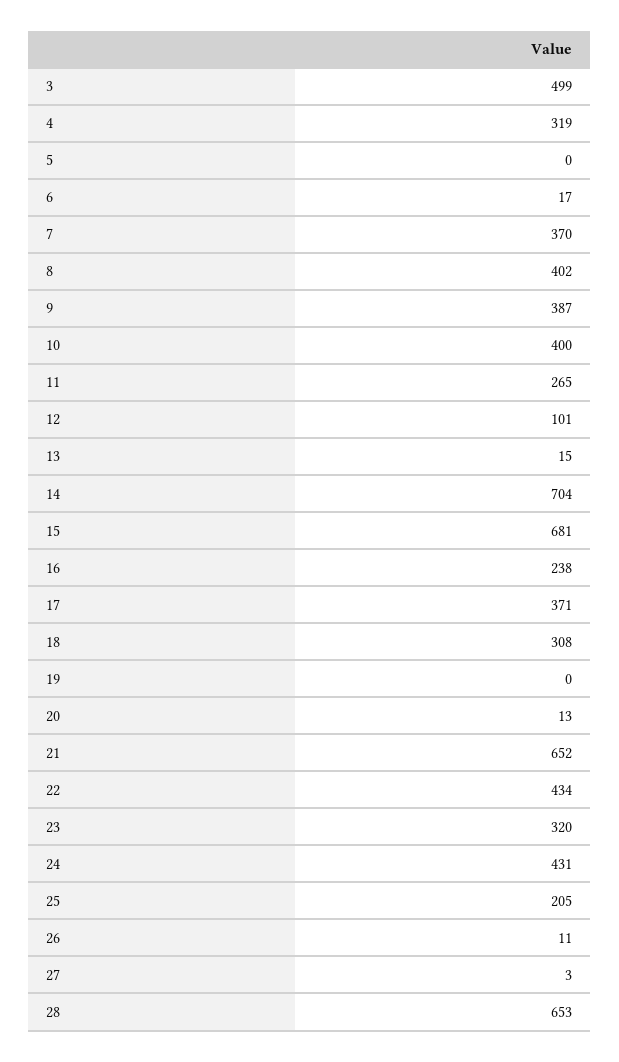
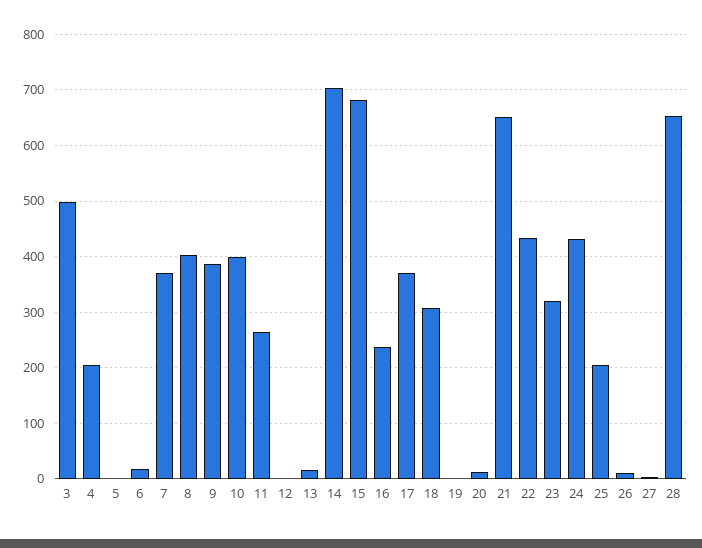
  {
    "3": 499,
-   "4": 319,
+   "4": 200,
    "5": 0,
    "6": 17,
    "7": 370,
    "8": 402,
    "9": 387,
    "10": 400,
    "11": 265,
-   "12": 101,
+   "12": 0,
    "13": 15,
    "14": 704,
    "15": 681,
    "16": 238,
    "17": 371,
    "18": 308,
    "19": 0,
    "20": 13,
    "21": 652,
    "22": 434,
    "23": 320,
    "24": 431,
    "25": 205,
    "26": 11,
    "27": 3,
    "28": 653
  }

